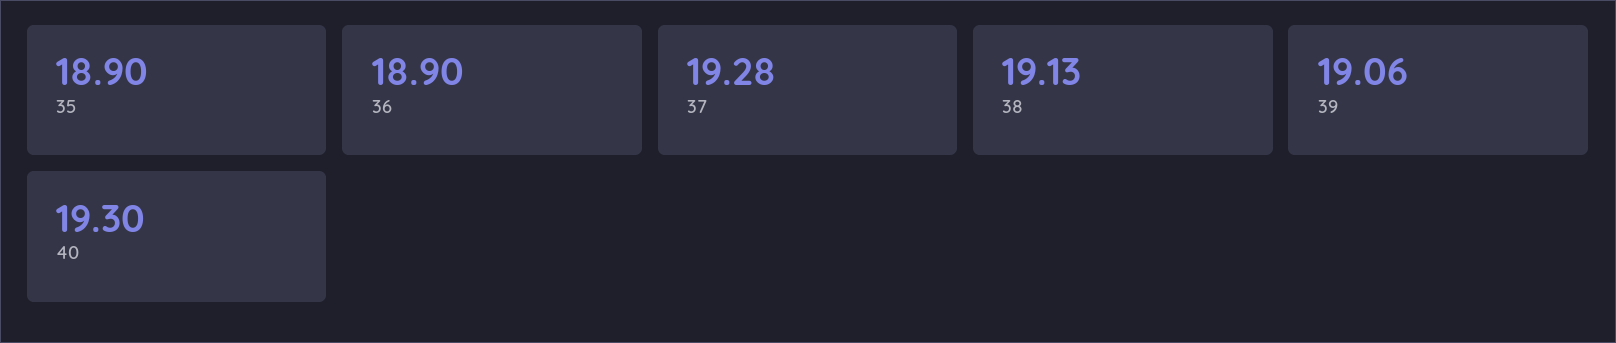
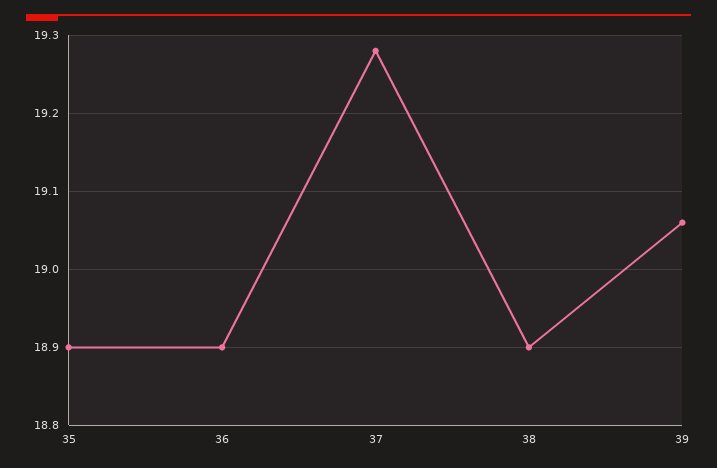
  {
    "35": 18.9,
    "36": 18.9,
    "37": 19.28,
-   "38": 19.13,
+   "38": 18.9,
-   "39": 19.06,
+   "39": 19.06
-   "40": 19.3
  }

